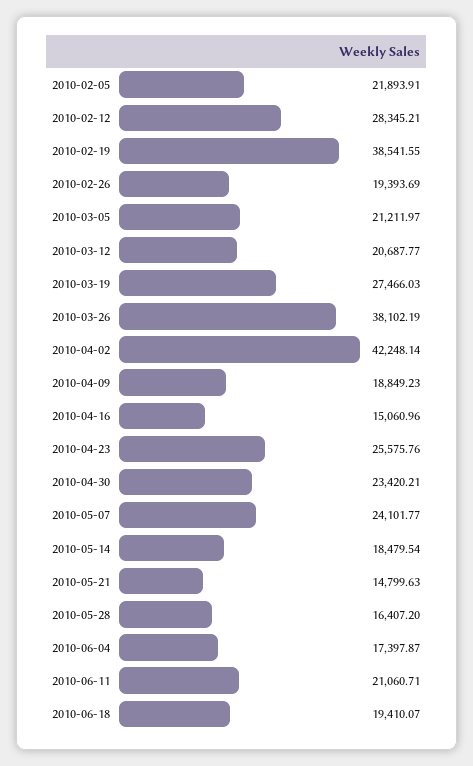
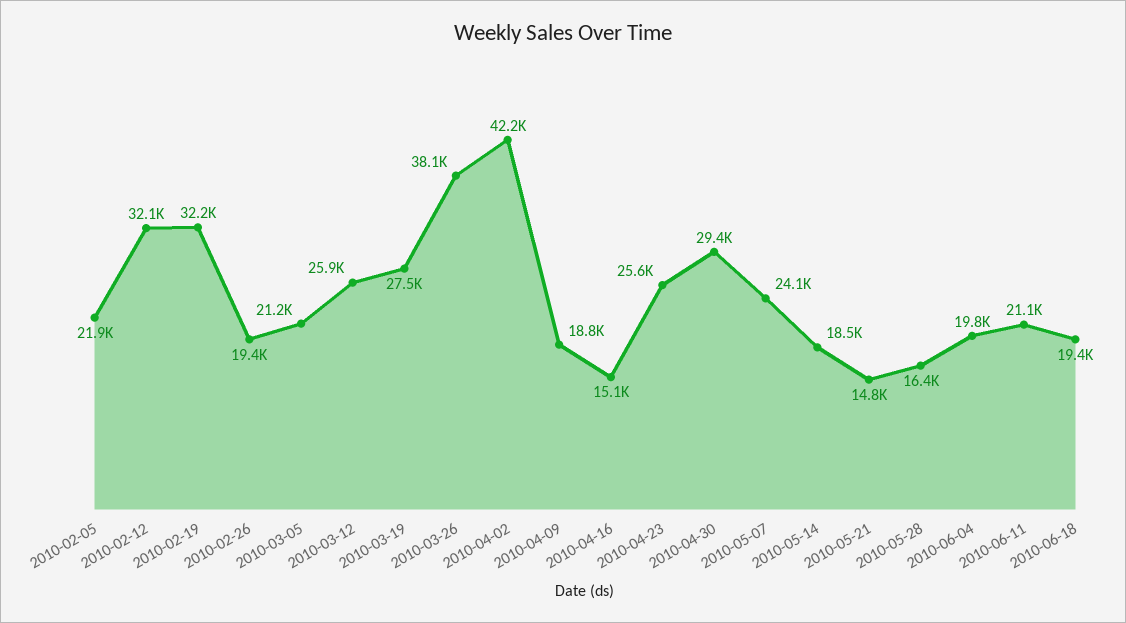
  {
    "2010-02-05": 21893.91,
-   "2010-02-12": 28345.21,
+   "2010-02-12": 32100,
-   "2010-02-19": 38541.55,
+   "2010-02-19": 32200,
    "2010-02-26": 19393.69,
    "2010-03-05": 21211.97,
-   "2010-03-12": 20687.77,
+   "2010-03-12": 25900,
    "2010-03-19": 27466.03,
    "2010-03-26": 38102.19,
    "2010-04-02": 42248.14,
    "2010-04-09": 18849.23,
    "2010-04-16": 15060.96,
    "2010-04-23": 25575.76,
-   "2010-04-30": 23420.21,
+   "2010-04-30": 29400,
    "2010-05-07": 24101.77,
    "2010-05-14": 18479.54,
    "2010-05-21": 14799.63,
    "2010-05-28": 16407.2,
-   "2010-06-04": 17397.87,
+   "2010-06-04": 19800,
    "2010-06-11": 21060.71,
    "2010-06-18": 19410.07
  }

